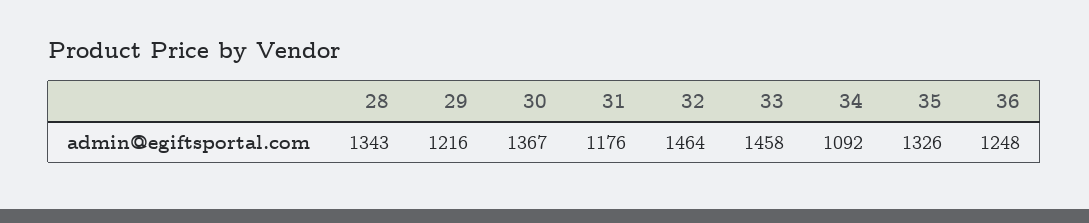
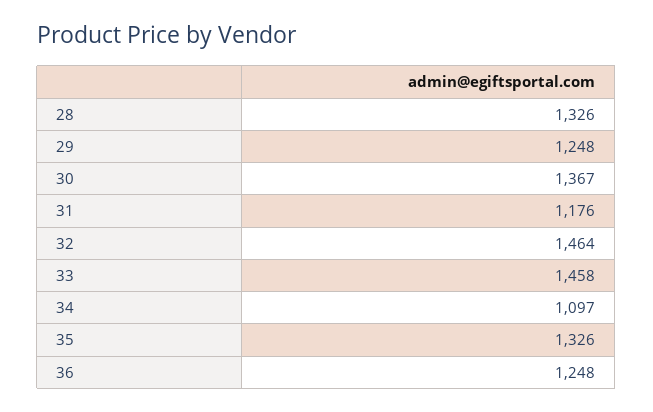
  {
-   "28": 1343,
+   "28": 1326,
-   "29": 1216,
+   "29": 1248,
    "30": 1367,
    "31": 1176,
    "32": 1464,
    "33": 1458,
-   "34": 1092,
+   "34": 1097,
    "35": 1326,
    "36": 1248
  }

